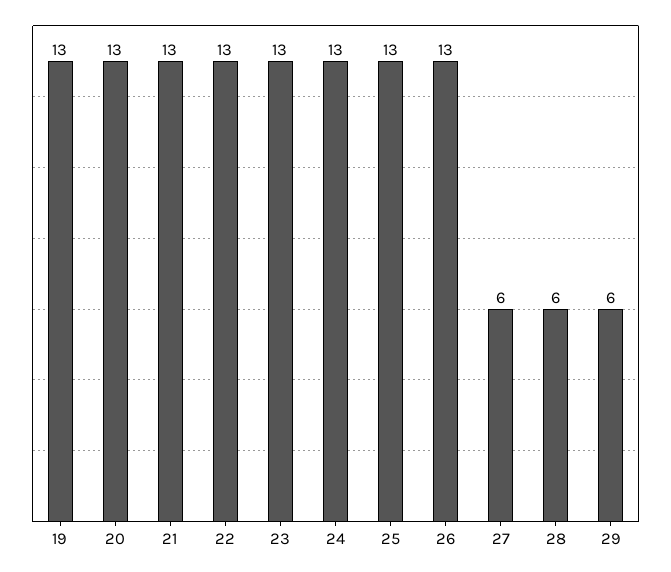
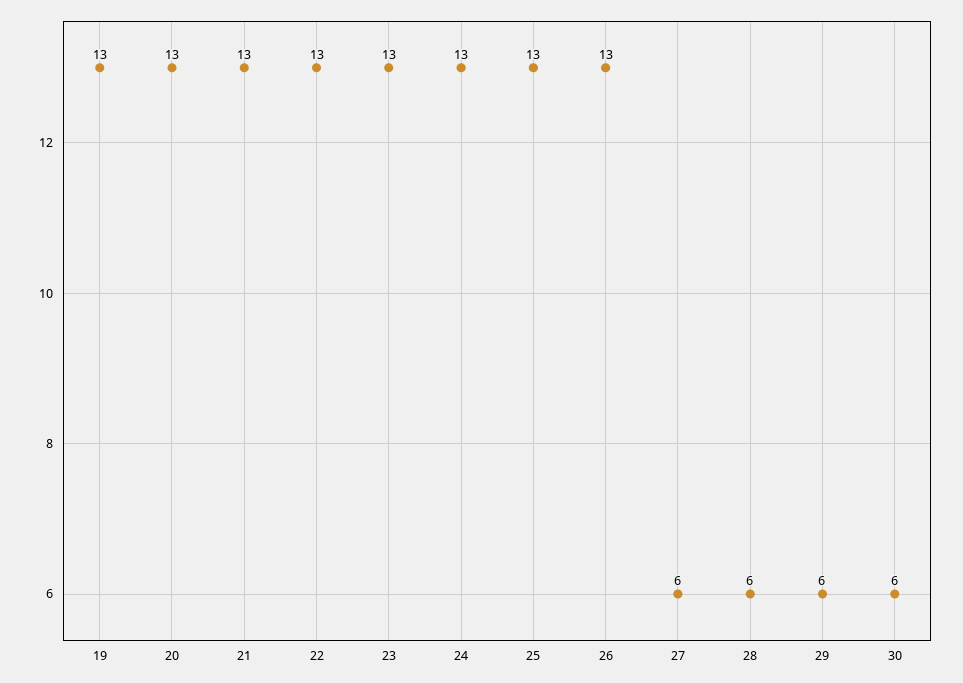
  {
    "19": 13,
    "20": 13,
    "21": 13,
    "22": 13,
    "23": 13,
    "24": 13,
    "25": 13,
    "26": 13,
    "27": 6,
    "28": 6,
-   "29": 6
+   "29": 6,
+   "30": 6
  }

